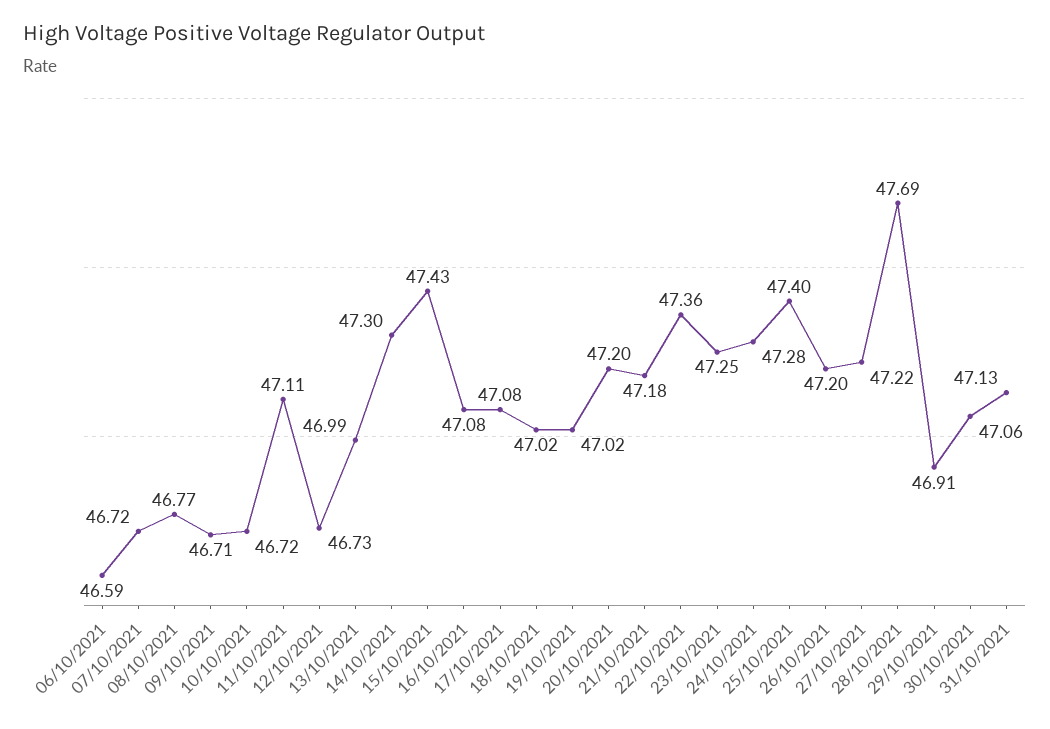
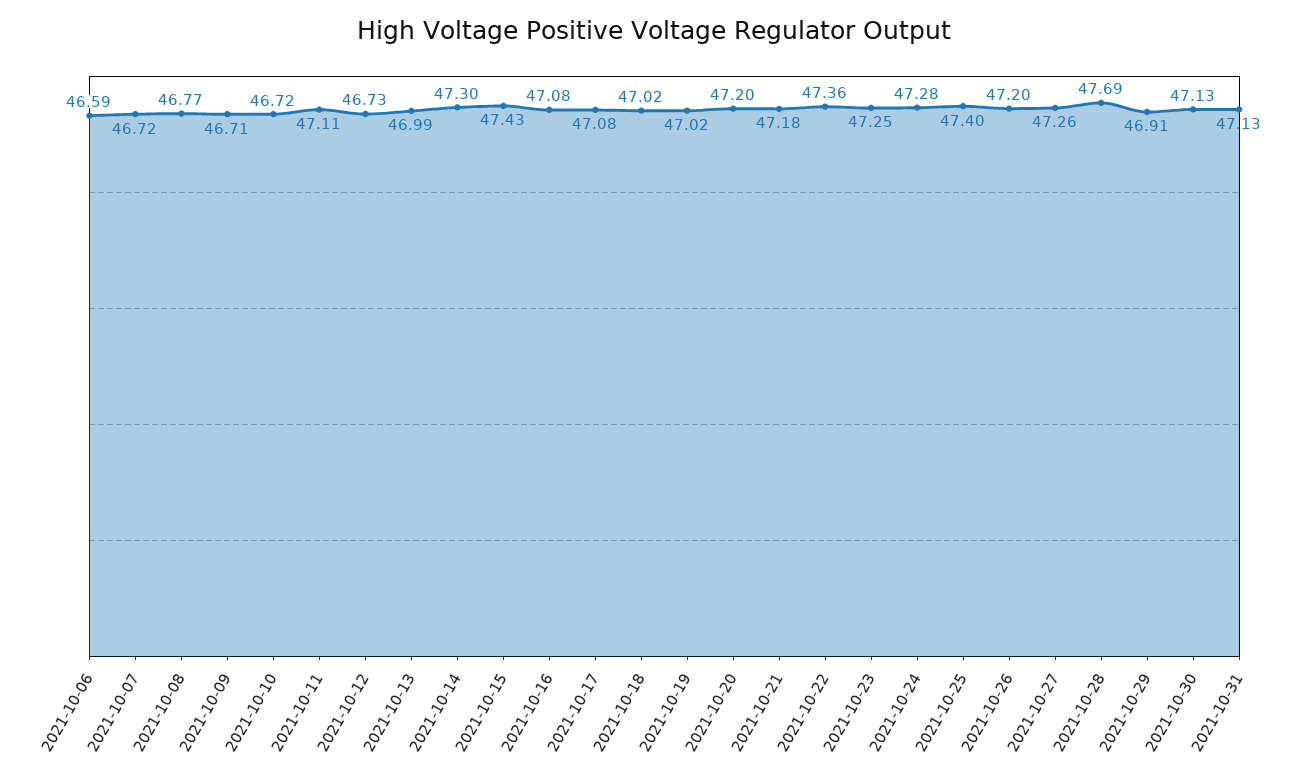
  {
    "06/10/2021": 46.59,
    "07/10/2021": 46.72,
    "08/10/2021": 46.77,
    "09/10/2021": 46.71,
    "10/10/2021": 46.72,
    "11/10/2021": 47.11,
    "12/10/2021": 46.73,
    "13/10/2021": 46.99,
    "14/10/2021": 47.3,
    "15/10/2021": 47.43,
    "16/10/2021": 47.08,
    "17/10/2021": 47.08,
    "18/10/2021": 47.02,
    "19/10/2021": 47.02,
    "20/10/2021": 47.2,
    "21/10/2021": 47.18,
    "22/10/2021": 47.36,
    "23/10/2021": 47.25,
    "24/10/2021": 47.28,
    "25/10/2021": 47.4,
    "26/10/2021": 47.2,
-   "27/10/2021": 47.22,
+   "27/10/2021": 47.26,
    "28/10/2021": 47.69,
    "29/10/2021": 46.91,
-   "30/10/2021": 47.06,
+   "30/10/2021": 47.13,
    "31/10/2021": 47.13
  }

